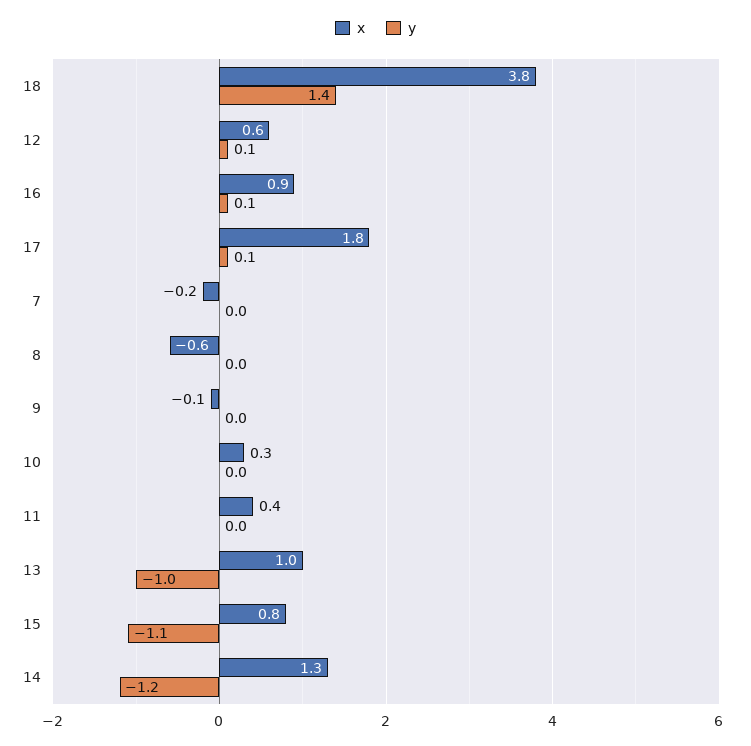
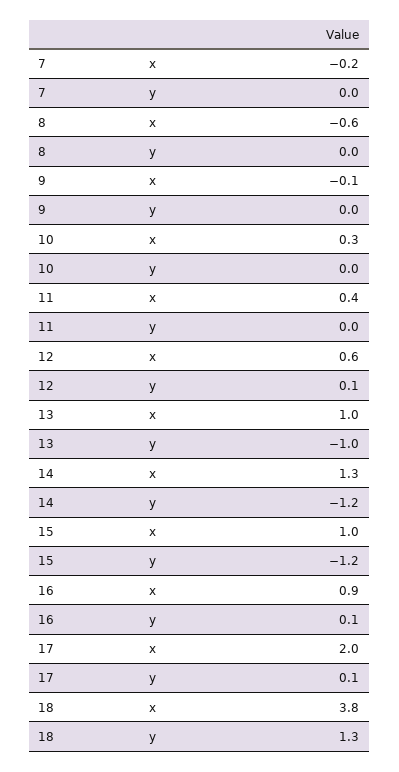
  {
    "x": {
      "18": 3.8,
      "12": 0.6,
      "16": 0.9,
-     "17": 1.8,
+     "17": 2,
      "7": -0.2,
      "8": -0.6,
      "9": -0.1,
      "10": 0.3,
      "11": 0.4,
      "13": 1,
-     "15": 0.8,
+     "15": 1,
      "14": 1.3
    },
    "y": {
-     "18": 1.4,
+     "18": 1.3,
      "12": 0.1,
      "16": 0.1,
      "17": 0.1,
      "7": 0,
      "8": 0,
      "9": 0,
      "10": 0,
      "11": 0,
      "13": -1,
-     "15": -1.1,
+     "15": -1.2,
      "14": -1.2
    }
  }

